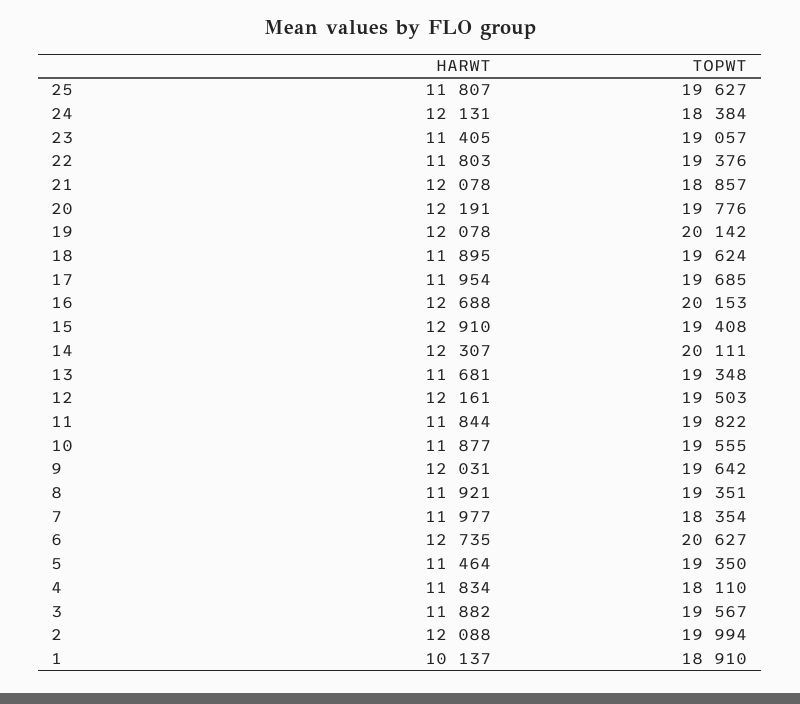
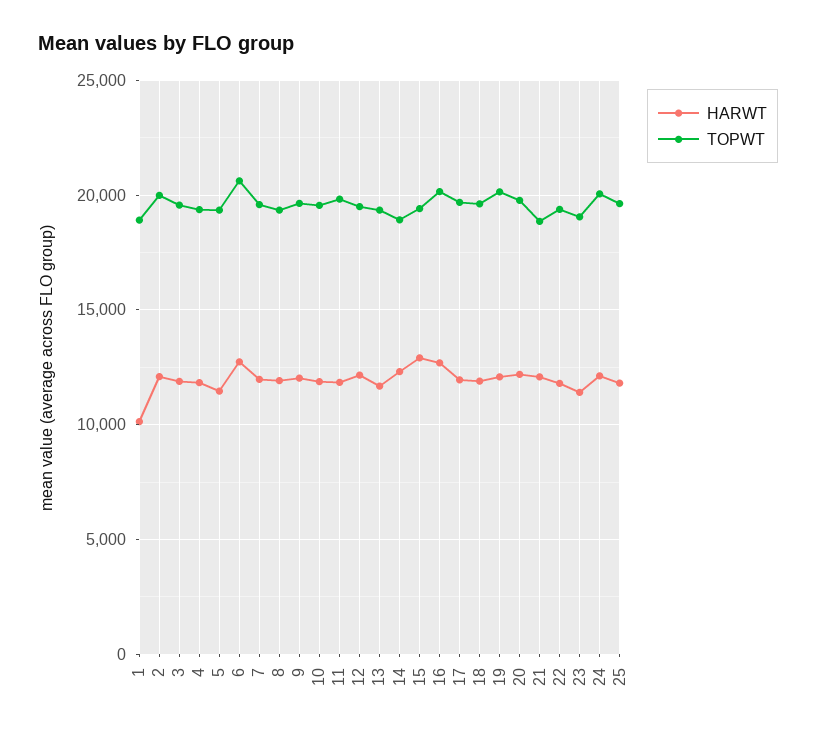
  {
    "HARWT": {
      "25": 11807,
      "24": 12131,
      "23": 11405,
      "22": 11803,
      "21": 12078,
      "20": 12191,
      "19": 12078,
      "18": 11895,
      "17": 11954,
      "16": 12688,
      "15": 12910,
      "14": 12307,
      "13": 11681,
      "12": 12161,
      "11": 11844,
      "10": 11877,
      "9": 12031,
      "8": 11921,
      "7": 11977,
      "6": 12735,
      "5": 11464,
      "4": 11834,
      "3": 11882,
      "2": 12088,
      "1": 10137
    },
    "TOPWT": {
      "25": 19627,
-     "24": 18384,
+     "24": 20000,
      "23": 19057,
      "22": 19376,
      "21": 18857,
      "20": 19776,
      "19": 20142,
      "18": 19624,
      "17": 19685,
      "16": 20153,
      "15": 19408,
-     "14": 20111,
+     "14": 19000,
      "13": 19348,
      "12": 19503,
      "11": 19822,
      "10": 19555,
      "9": 19642,
      "8": 19351,
-     "7": 18354,
+     "7": 19500,
      "6": 20627,
      "5": 19350,
-     "4": 18110,
+     "4": 19500,
      "3": 19567,
      "2": 19994,
      "1": 18910
    }
  }

